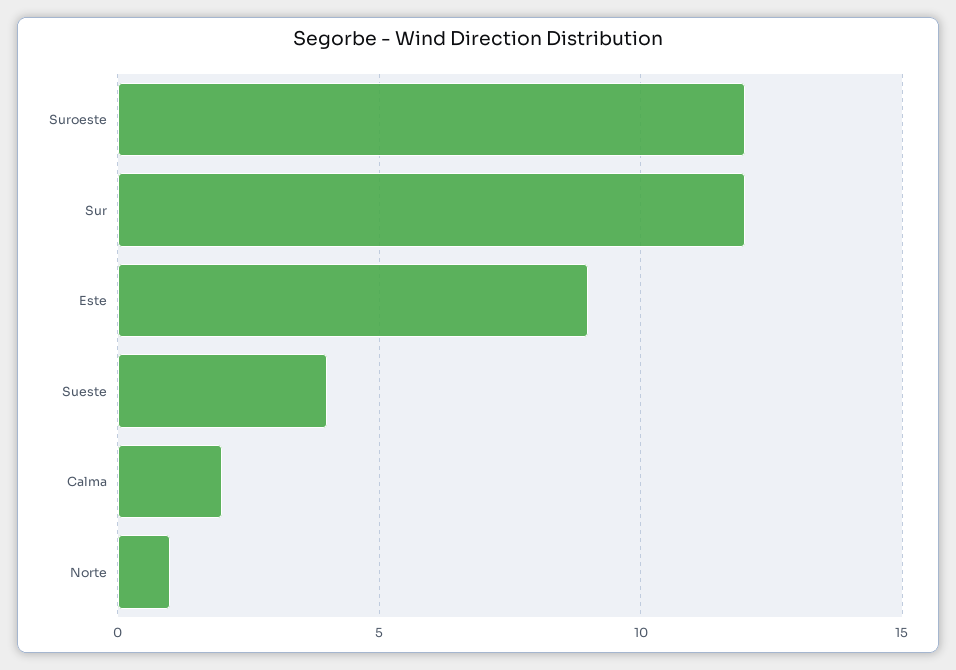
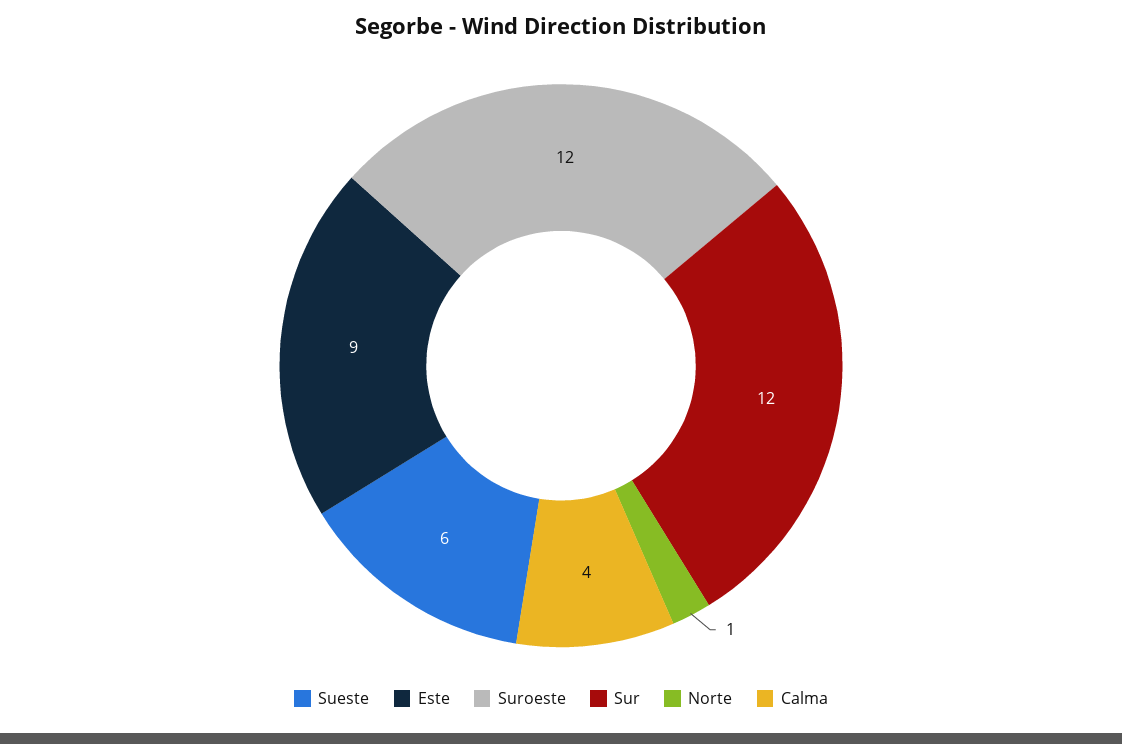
  {
    "Suroeste": 12,
    "Sur": 12,
    "Este": 9,
-   "Sueste": 4,
+   "Sueste": 6,
-   "Calma": 2,
+   "Calma": 4,
    "Norte": 1
  }

